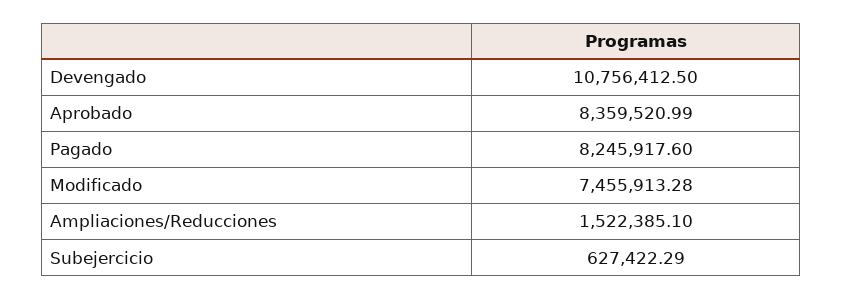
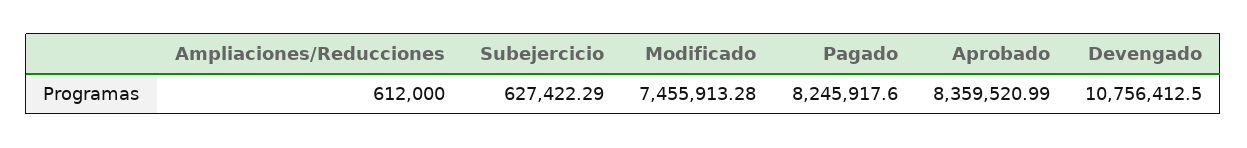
  {
    "Devengado": 10756412.5,
    "Aprobado": 8359520.99,
    "Pagado": 8245917.6,
    "Modificado": 7455913.28,
-   "Ampliaciones/Reducciones": 1522385.1,
+   "Ampliaciones/Reducciones": 612000,
    "Subejercicio": 627422.29
  }

